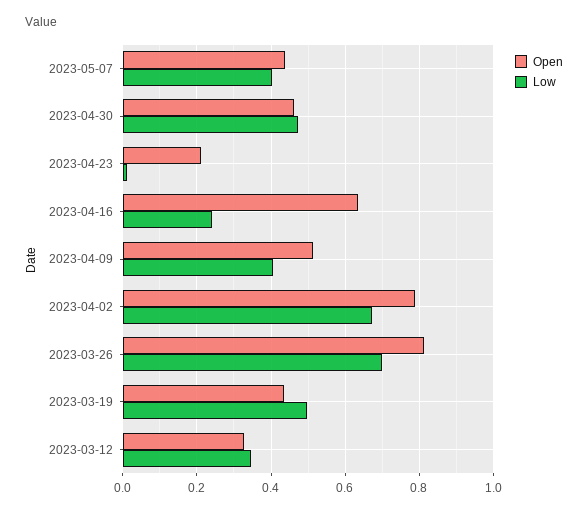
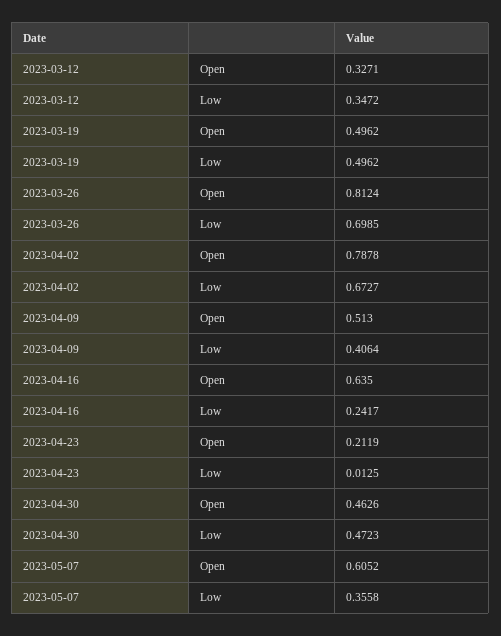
  {
    "Open": {
-     "2023-05-07": 0.44,
+     "2023-05-07": 0.6052,
      "2023-04-30": 0.4626,
      "2023-04-23": 0.2119,
      "2023-04-16": 0.635,
      "2023-04-09": 0.513,
      "2023-04-02": 0.7878,
      "2023-03-26": 0.8124,
-     "2023-03-19": 0.44,
+     "2023-03-19": 0.4962,
      "2023-03-12": 0.3271
    },
    "Low": {
-     "2023-05-07": 0.4,
+     "2023-05-07": 0.3558,
      "2023-04-30": 0.4723,
      "2023-04-23": 0.0125,
      "2023-04-16": 0.2417,
      "2023-04-09": 0.4064,
      "2023-04-02": 0.6727,
      "2023-03-26": 0.6985,
      "2023-03-19": 0.4962,
      "2023-03-12": 0.3472
    }
  }

